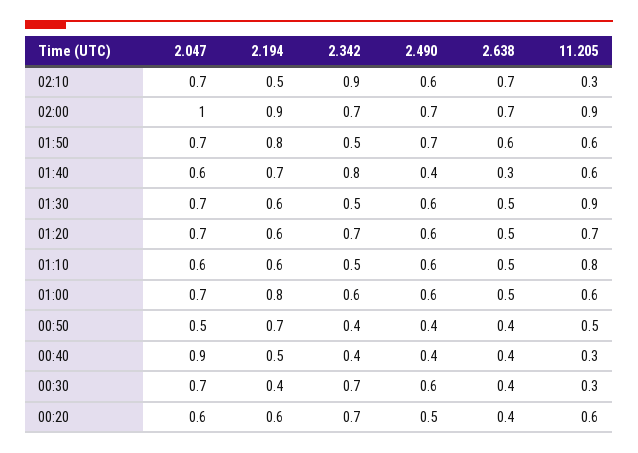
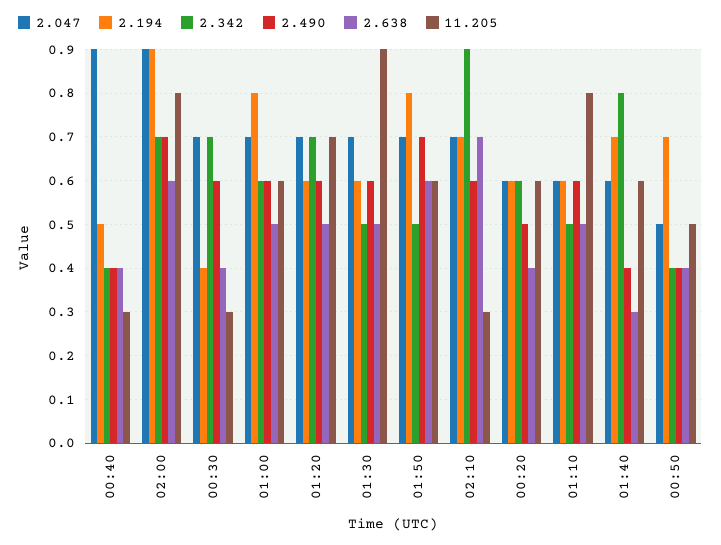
  {
    "2.047": {
      "02:10": 0.7,
-     "02:00": 1,
+     "02:00": 0.9,
      "01:50": 0.7,
      "01:40": 0.6,
      "01:30": 0.7,
      "01:20": 0.7,
      "01:10": 0.6,
      "01:00": 0.7,
      "00:50": 0.5,
      "00:40": 0.9,
      "00:30": 0.7,
      "00:20": 0.6
    },
    "2.194": {
-     "02:10": 0.5,
+     "02:10": 0.7,
      "02:00": 0.9,
      "01:50": 0.8,
      "01:40": 0.7,
      "01:30": 0.6,
      "01:20": 0.6,
      "01:10": 0.6,
      "01:00": 0.8,
      "00:50": 0.7,
      "00:40": 0.5,
      "00:30": 0.4,
      "00:20": 0.6
    },
    "2.342": {
      "02:10": 0.9,
      "02:00": 0.7,
      "01:50": 0.5,
      "01:40": 0.8,
      "01:30": 0.5,
      "01:20": 0.7,
      "01:10": 0.5,
      "01:00": 0.6,
      "00:50": 0.4,
      "00:40": 0.4,
      "00:30": 0.7,
-     "00:20": 0.7
+     "00:20": 0.6
    },
    "2.490": {
      "02:10": 0.6,
      "02:00": 0.7,
      "01:50": 0.7,
      "01:40": 0.4,
      "01:30": 0.6,
      "01:20": 0.6,
      "01:10": 0.6,
      "01:00": 0.6,
      "00:50": 0.4,
      "00:40": 0.4,
      "00:30": 0.6,
      "00:20": 0.5
    },
    "2.638": {
      "02:10": 0.7,
-     "02:00": 0.7,
+     "02:00": 0.6,
      "01:50": 0.6,
      "01:40": 0.3,
      "01:30": 0.5,
      "01:20": 0.5,
      "01:10": 0.5,
      "01:00": 0.5,
      "00:50": 0.4,
      "00:40": 0.4,
      "00:30": 0.4,
      "00:20": 0.4
    },
    "11.205": {
      "02:10": 0.3,
-     "02:00": 0.9,
+     "02:00": 0.8,
      "01:50": 0.6,
      "01:40": 0.6,
      "01:30": 0.9,
      "01:20": 0.7,
      "01:10": 0.8,
      "01:00": 0.6,
      "00:50": 0.5,
      "00:40": 0.3,
      "00:30": 0.3,
      "00:20": 0.6
    }
  }

